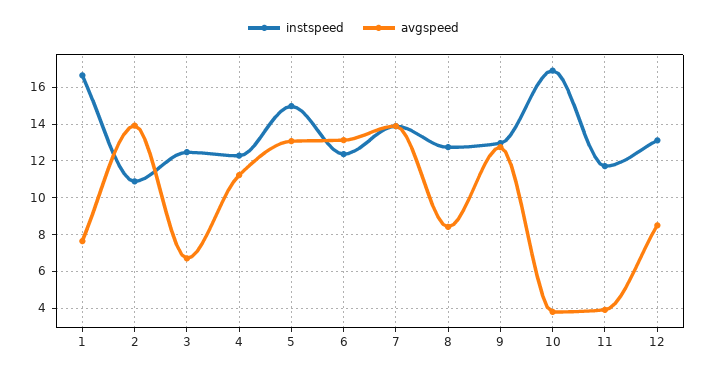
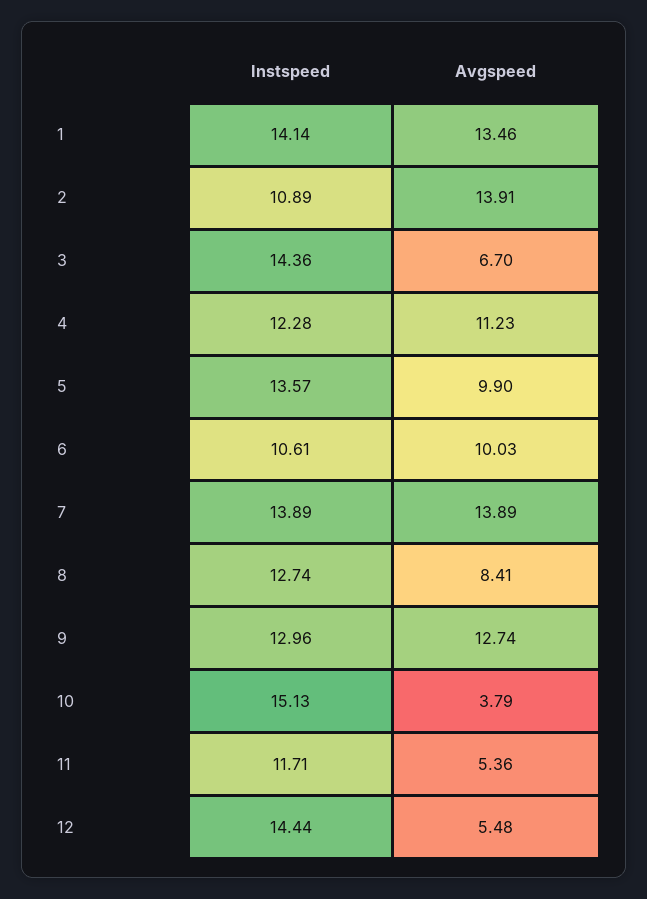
  {
    "instspeed": {
-     "1": 16.5,
+     "1": 14.14,
      "2": 10.89,
-     "3": 12.5,
+     "3": 14.36,
      "4": 12.28,
-     "5": 15,
+     "5": 13.57,
-     "6": 12.5,
+     "6": 10.61,
      "7": 13.89,
      "8": 12.74,
      "9": 12.96,
-     "10": 17,
+     "10": 15.13,
      "11": 11.71,
-     "12": 13
+     "12": 14.44
    },
    "avgspeed": {
-     "1": 7.5,
+     "1": 13.46,
      "2": 13.91,
      "3": 6.7,
      "4": 11.23,
-     "5": 13,
+     "5": 9.9,
-     "6": 13,
+     "6": 10.03,
      "7": 13.89,
      "8": 8.41,
      "9": 12.74,
      "10": 3.79,
-     "11": 4,
+     "11": 5.36,
-     "12": 8.5
+     "12": 5.48
    }
  }

